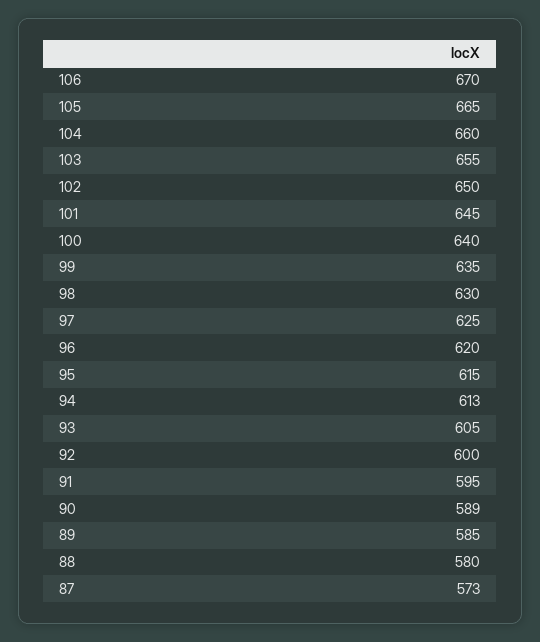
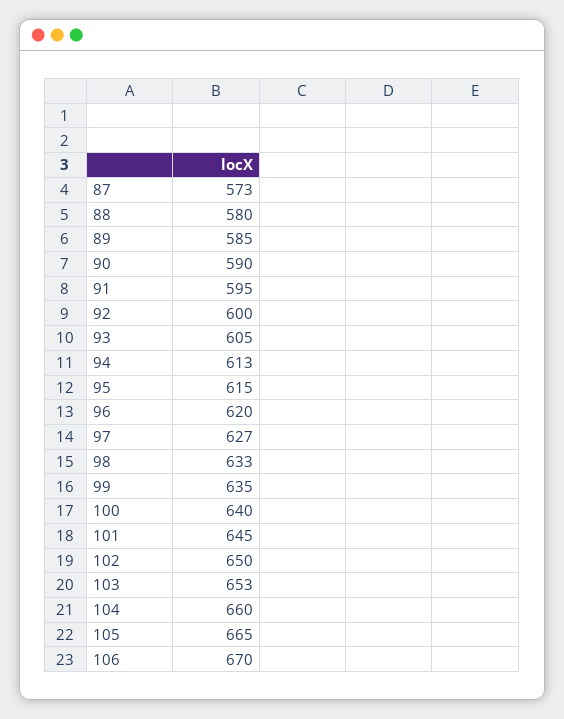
  {
    "106": 670,
    "105": 665,
    "104": 660,
-   "103": 655,
+   "103": 653,
    "102": 650,
    "101": 645,
    "100": 640,
    "99": 635,
-   "98": 630,
+   "98": 633,
-   "97": 625,
+   "97": 627,
    "96": 620,
    "95": 615,
    "94": 613,
    "93": 605,
    "92": 600,
    "91": 595,
-   "90": 589,
+   "90": 590,
    "89": 585,
    "88": 580,
    "87": 573
  }

